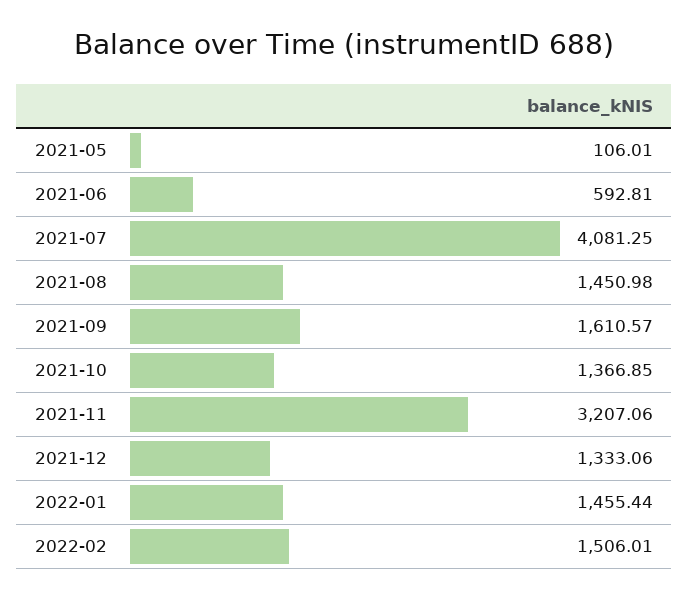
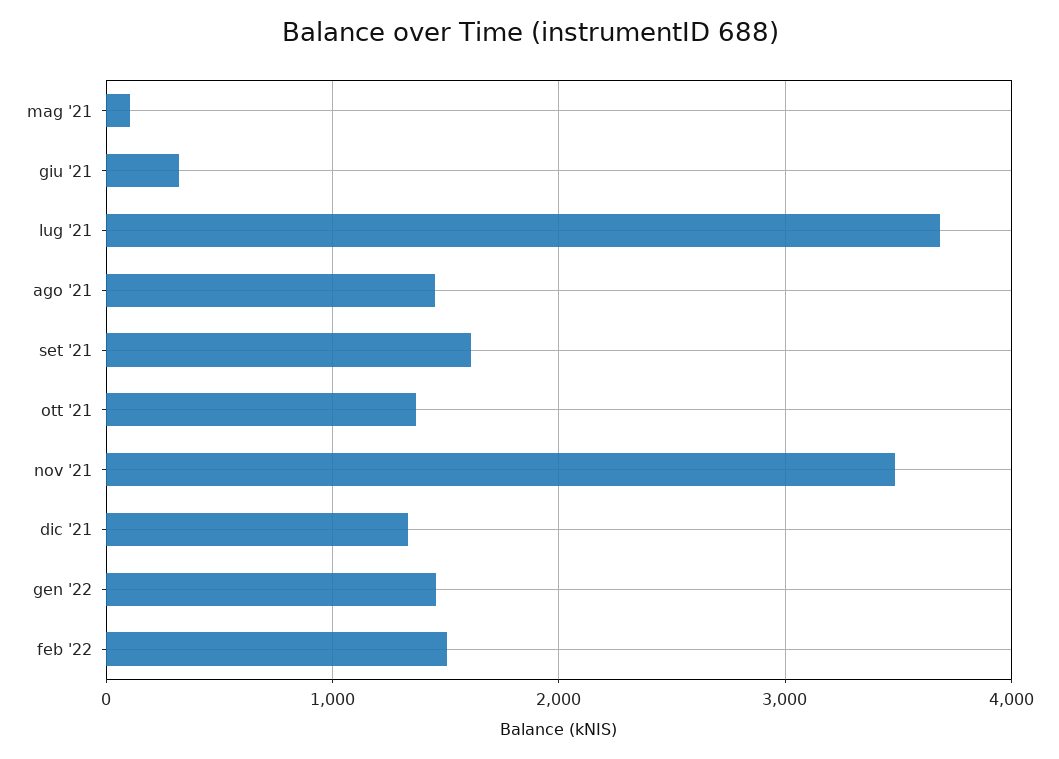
  {
    "2021-05": 106.01,
-   "2021-06": 592.81,
+   "2021-06": 300,
-   "2021-07": 4081.25,
+   "2021-07": 3700,
    "2021-08": 1450.98,
    "2021-09": 1610.57,
    "2021-10": 1366.85,
-   "2021-11": 3207.06,
+   "2021-11": 3500,
    "2021-12": 1333.06,
    "2022-01": 1455.44,
    "2022-02": 1506.01
  }

